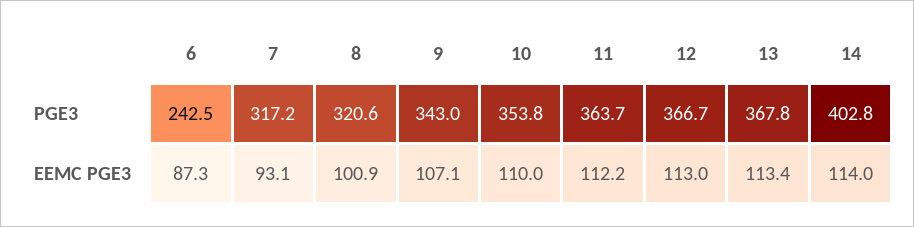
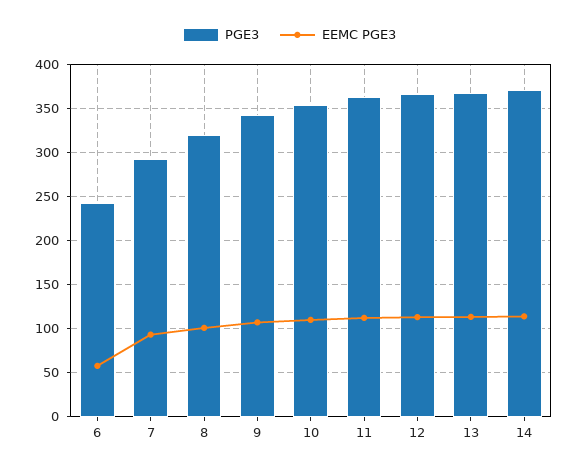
  {
    "PGE3": {
      "6": 242.5,
-     "7": 317.2,
+     "7": 290,
      "8": 320.6,
      "9": 343,
      "10": 353.8,
      "11": 363.7,
      "12": 366.7,
      "13": 367.8,
-     "14": 402.8
+     "14": 370
    },
    "EEMC PGE3": {
-     "6": 87.3,
+     "6": 60,
      "7": 93.1,
      "8": 100.9,
      "9": 107.1,
      "10": 110,
      "11": 112.2,
      "12": 113,
      "13": 113.4,
      "14": 114
    }
  }

